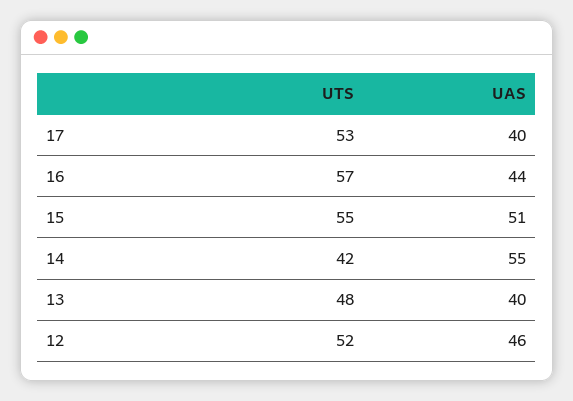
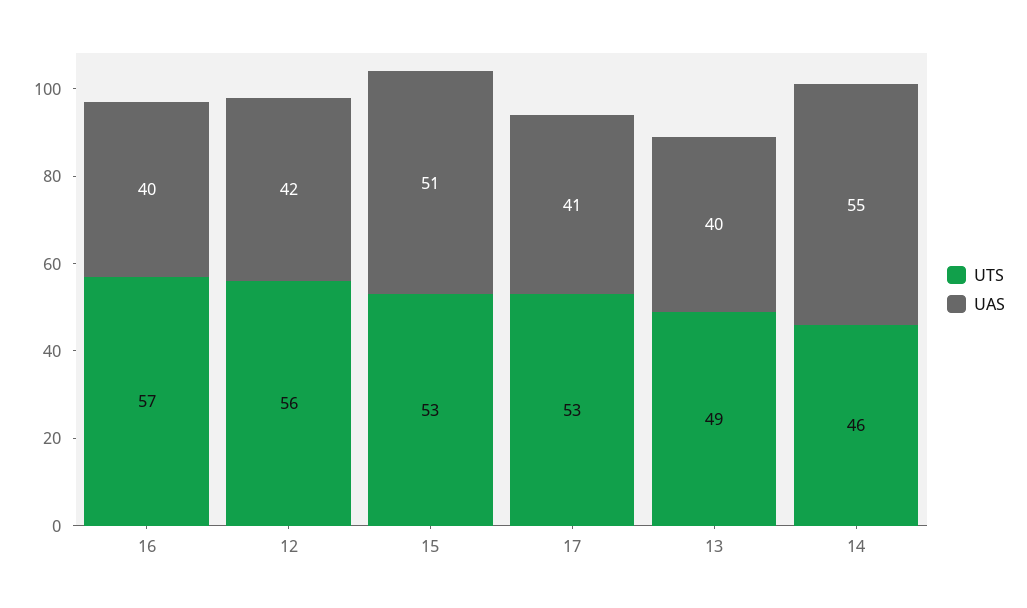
  {
    "UTS": {
      "17": 53,
      "16": 57,
-     "15": 55,
+     "15": 53,
-     "14": 42,
+     "14": 46,
-     "13": 48,
+     "13": 49,
-     "12": 52
+     "12": 56
    },
    "UAS": {
-     "17": 40,
+     "17": 41,
-     "16": 44,
+     "16": 40,
      "15": 51,
      "14": 55,
      "13": 40,
-     "12": 46
+     "12": 42
    }
  }

